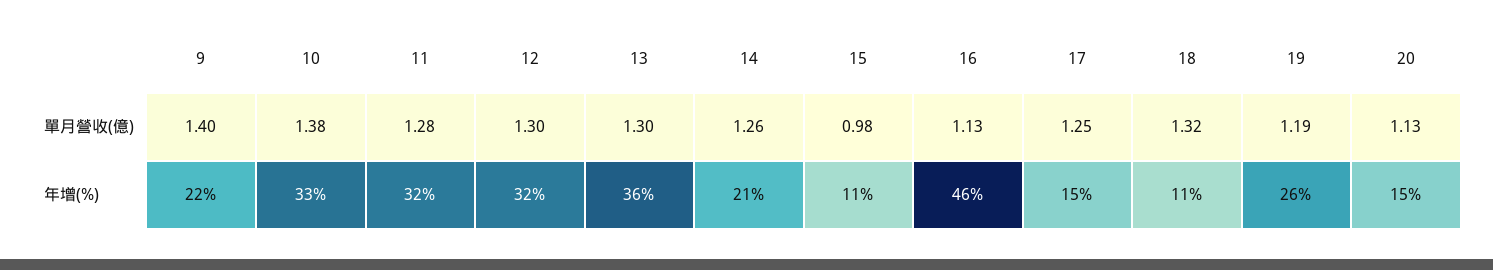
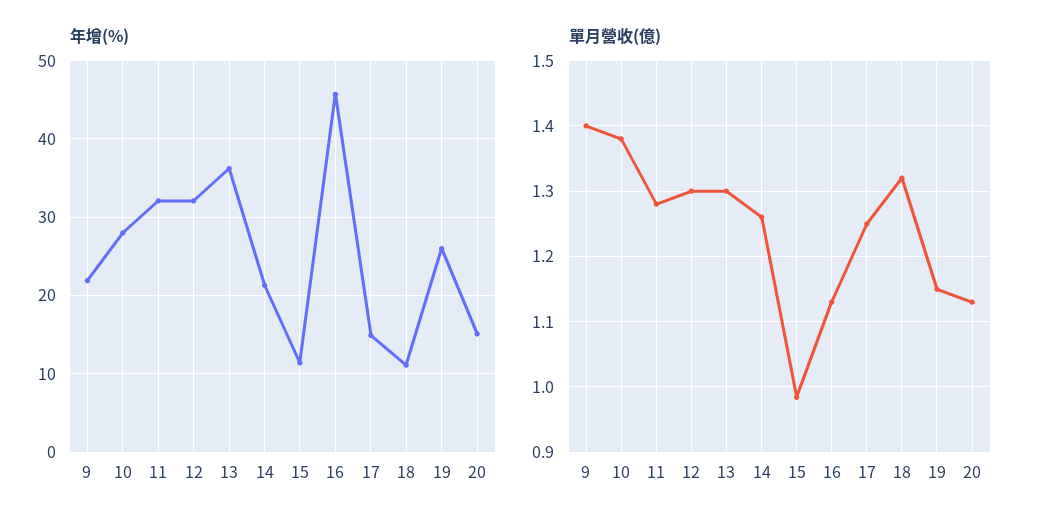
  {
    "單月營收(億)": {
      "9": 1.4,
      "10": 1.38,
      "11": 1.28,
      "12": 1.3,
      "13": 1.3,
      "14": 1.26,
      "15": 0.98,
      "16": 1.13,
      "17": 1.25,
      "18": 1.32,
-     "19": 1.19,
+     "19": 1.15,
      "20": 1.13
    },
    "年增(%)": {
      "9": 22,
-     "10": 33,
+     "10": 28,
      "11": 32,
      "12": 32,
      "13": 36,
      "14": 21,
      "15": 11,
      "16": 46,
      "17": 15,
      "18": 11,
      "19": 26,
      "20": 15
    }
  }

